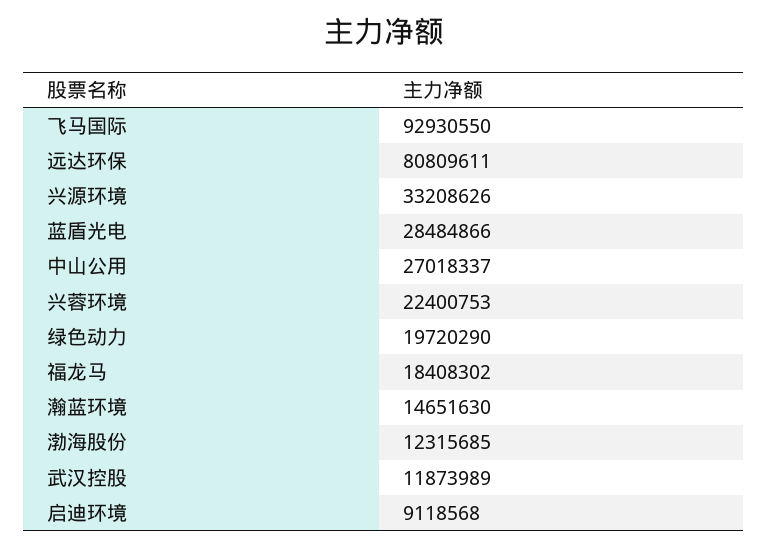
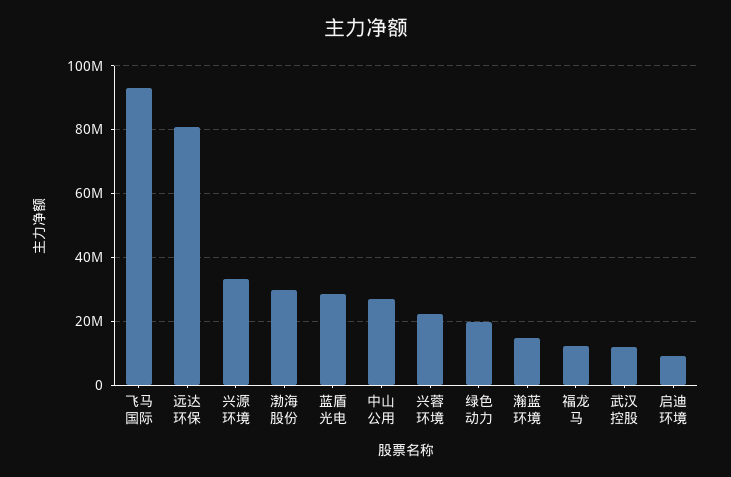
  {
    "飞马国际": 92930550,
    "远达环保": 80809611,
    "兴源环境": 33208626,
    "蓝盾光电": 28484866,
    "中山公用": 27018337,
    "兴蓉环境": 22400753,
    "绿色动力": 19720290,
-   "福龙马": 18408302,
+   "福龙马": 12000000,
    "瀚蓝环境": 14651630,
-   "渤海股份": 12315685,
+   "渤海股份": 30000000,
    "武汉控股": 11873989,
    "启迪环境": 9118568
  }

